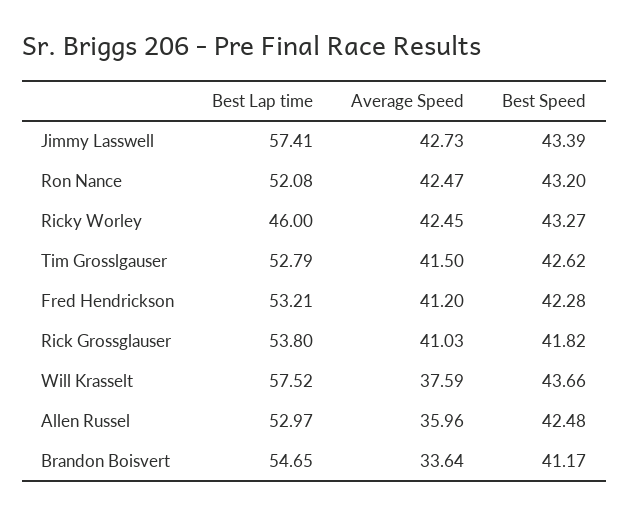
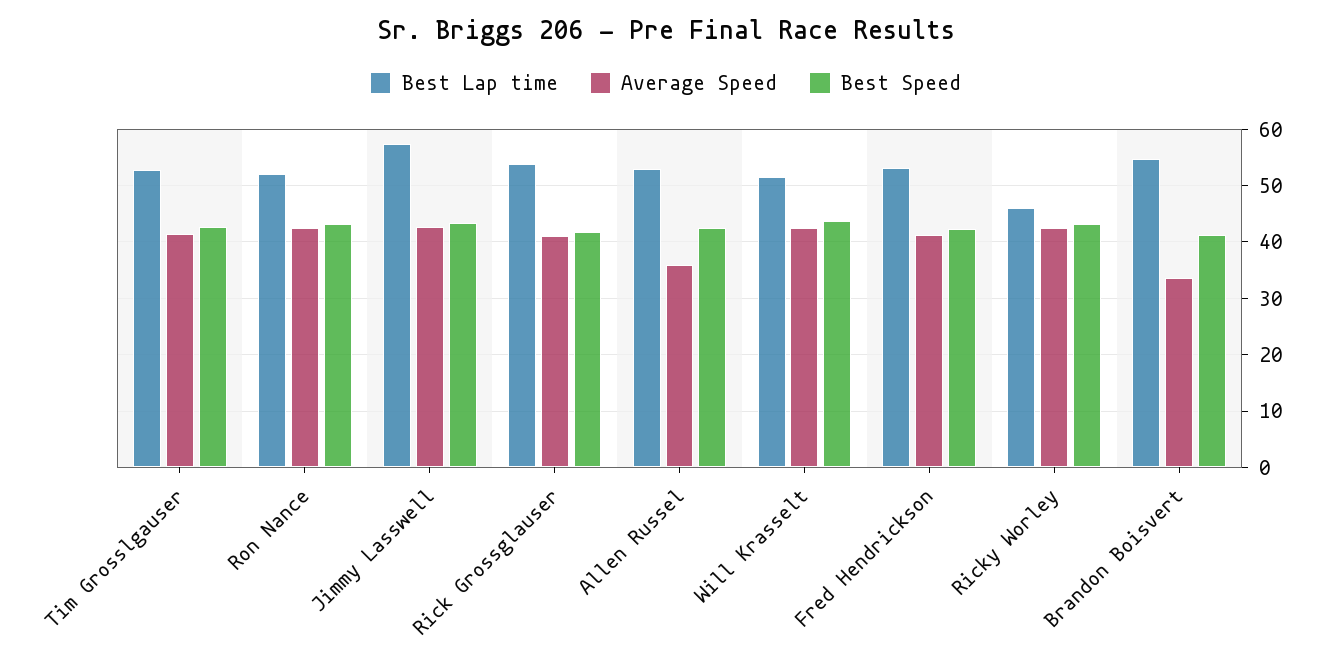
  {
    "Best Lap time": {
      "Jimmy Lasswell": 57.41,
      "Ron Nance": 52.08,
      "Ricky Worley": 46,
      "Tim Grosslgauser": 52.79,
      "Fred Hendrickson": 53.21,
      "Rick Grossglauser": 53.8,
-     "Will Krasselt": 57.52,
+     "Will Krasselt": 52,
      "Allen Russel": 52.97,
      "Brandon Boisvert": 54.65
    },
    "Average Speed": {
      "Jimmy Lasswell": 42.73,
      "Ron Nance": 42.47,
      "Ricky Worley": 42.45,
      "Tim Grosslgauser": 41.5,
      "Fred Hendrickson": 41.2,
      "Rick Grossglauser": 41.03,
-     "Will Krasselt": 37.59,
+     "Will Krasselt": 42,
      "Allen Russel": 35.96,
      "Brandon Boisvert": 33.64
    },
    "Best Speed": {
      "Jimmy Lasswell": 43.39,
      "Ron Nance": 43.2,
      "Ricky Worley": 43.27,
      "Tim Grosslgauser": 42.62,
      "Fred Hendrickson": 42.28,
      "Rick Grossglauser": 41.82,
      "Will Krasselt": 43.66,
      "Allen Russel": 42.48,
      "Brandon Boisvert": 41.17
    }
  }

